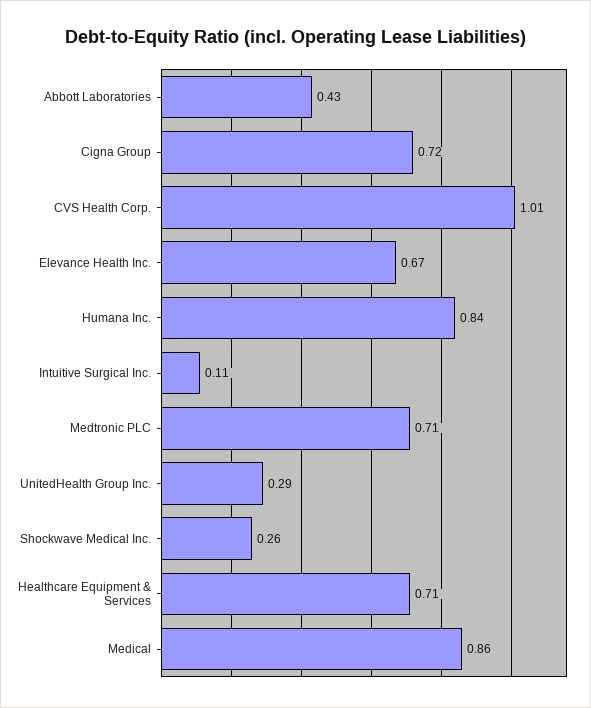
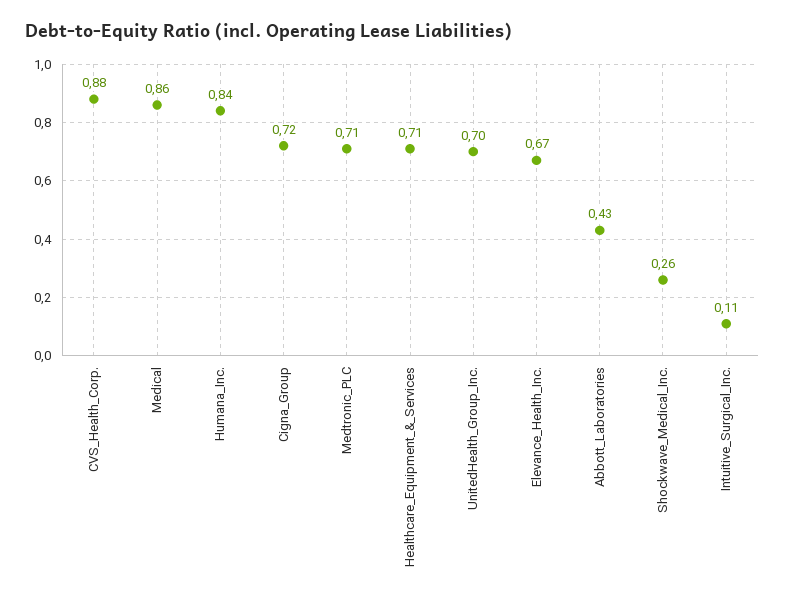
  {
    "Abbott Laboratories": 0.43,
    "Cigna Group": 0.72,
-   "CVS Health Corp.": 1.01,
+   "CVS Health Corp.": 0.88,
    "Elevance Health Inc.": 0.67,
    "Humana Inc.": 0.84,
    "Intuitive Surgical Inc.": 0.11,
    "Medtronic PLC": 0.71,
-   "UnitedHealth Group Inc.": 0.29,
+   "UnitedHealth Group Inc.": 0.7,
    "Shockwave Medical Inc.": 0.26,
    "Healthcare Equipment & Services": 0.71,
    "Medical": 0.86
  }

